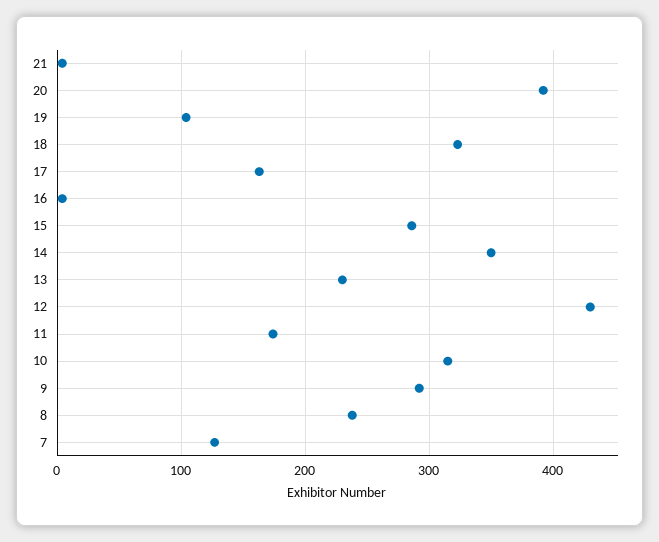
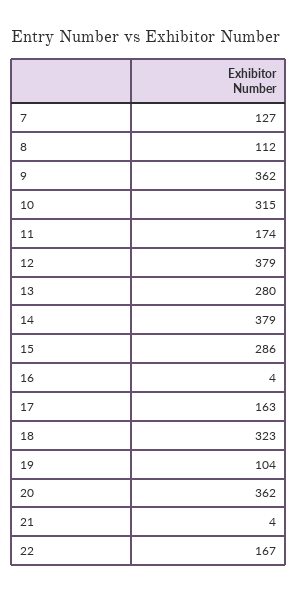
  {
    "21": 4,
-   "20": 390,
+   "20": 362,
    "19": 104,
    "18": 323,
    "17": 163,
    "16": 4,
    "15": 286,
-   "14": 350,
+   "14": 379,
-   "13": 230,
+   "13": 280,
-   "12": 430,
+   "12": 379,
    "11": 174,
    "10": 315,
-   "9": 290,
+   "9": 362,
-   "8": 240,
+   "8": 112,
-   "7": 127
+   "7": 127,
+   "22": 167
  }

